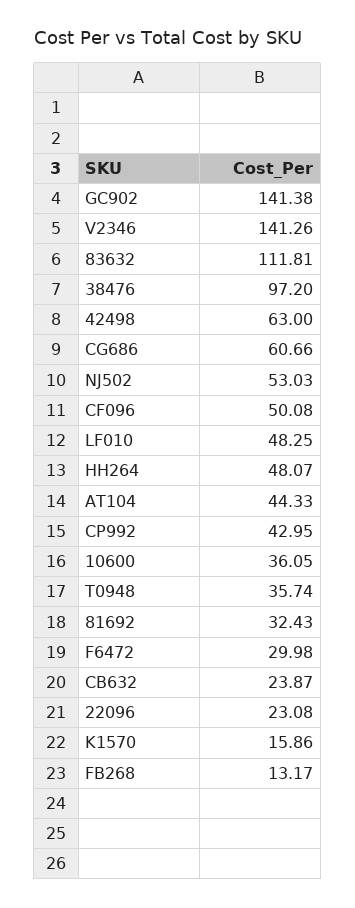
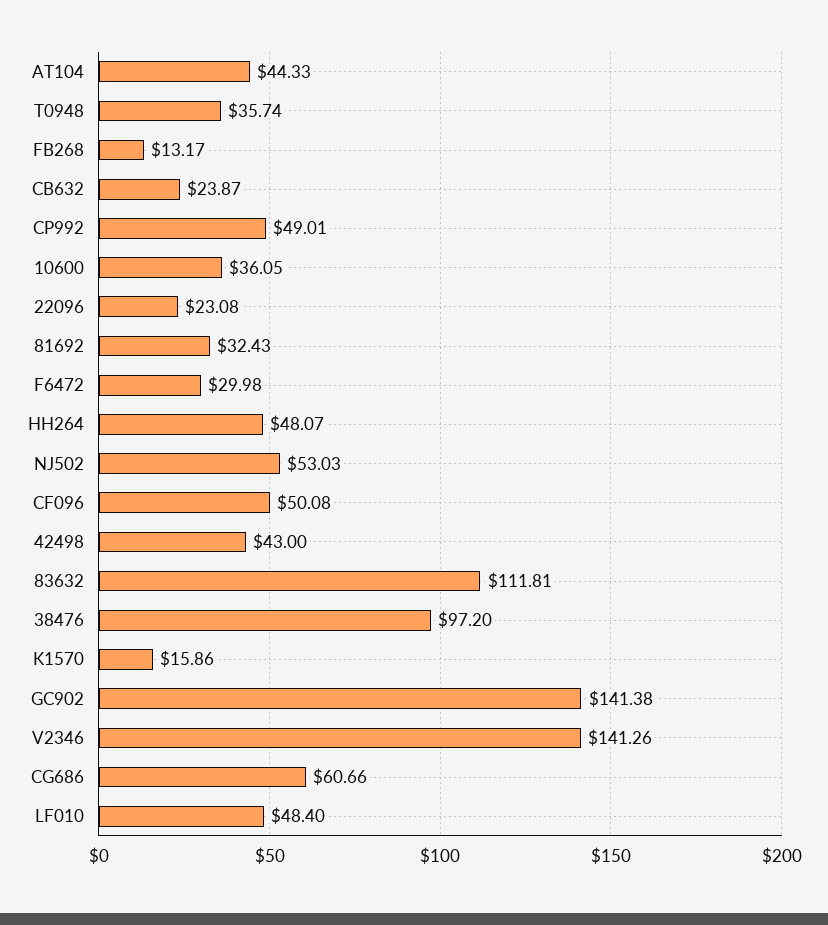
  {
    "GC902": 141.38,
    "V2346": 141.26,
    "83632": 111.81,
    "38476": 97.2,
-   "42498": 63,
+   "42498": 43,
    "CG686": 60.66,
    "NJ502": 53.03,
    "CF096": 50.08,
-   "LF010": 48.25,
+   "LF010": 48.4,
    "HH264": 48.07,
    "AT104": 44.33,
-   "CP992": 42.95,
+   "CP992": 49.01,
    "10600": 36.05,
    "T0948": 35.74,
    "81692": 32.43,
    "F6472": 29.98,
    "CB632": 23.87,
    "22096": 23.08,
    "K1570": 15.86,
    "FB268": 13.17
  }

